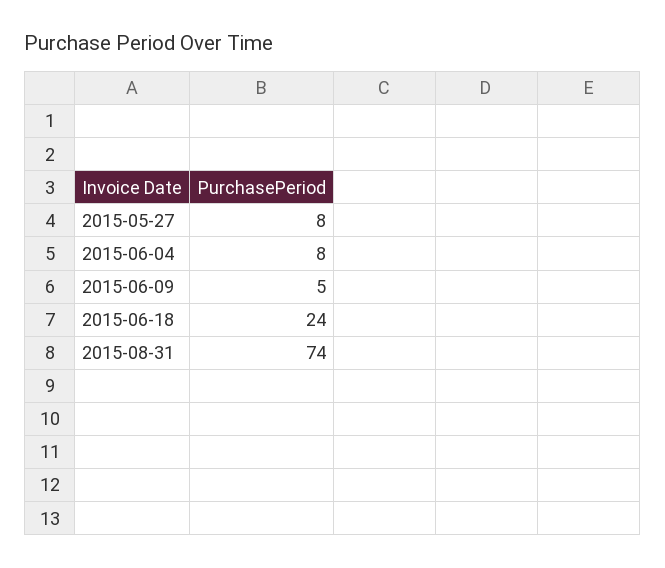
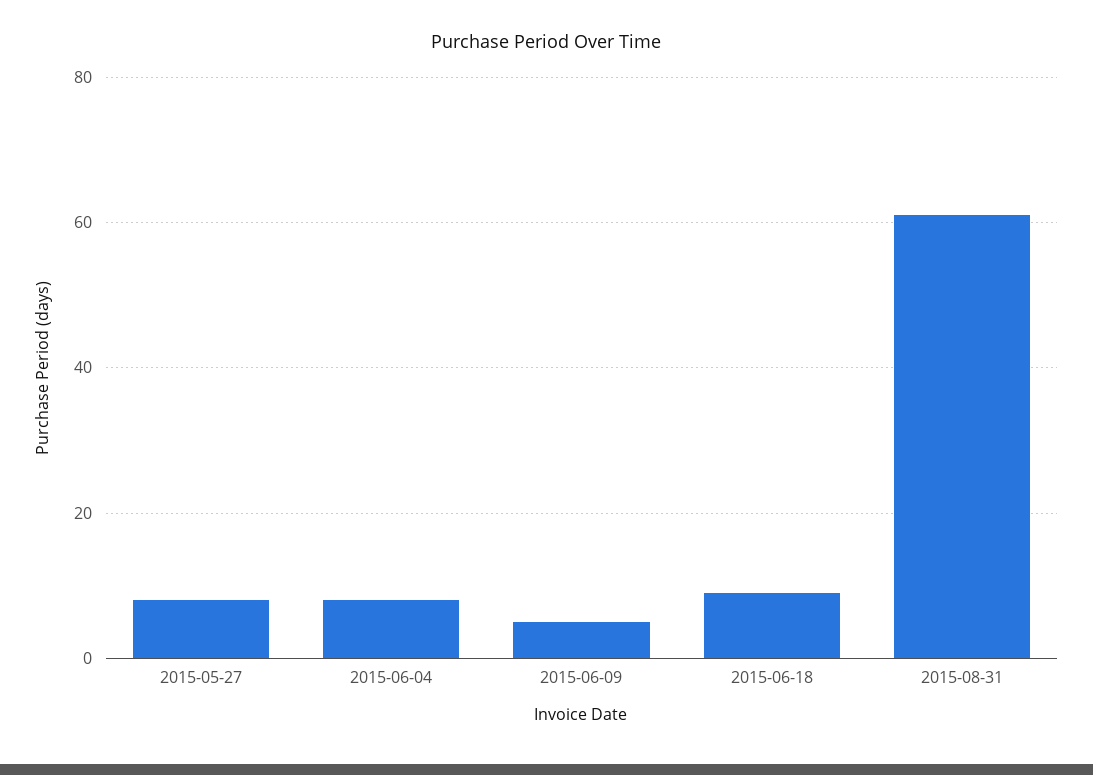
  {
    "2015-05-27": 8,
    "2015-06-04": 8,
    "2015-06-09": 5,
-   "2015-06-18": 24,
+   "2015-06-18": 10,
-   "2015-08-31": 74
+   "2015-08-31": 60
  }

